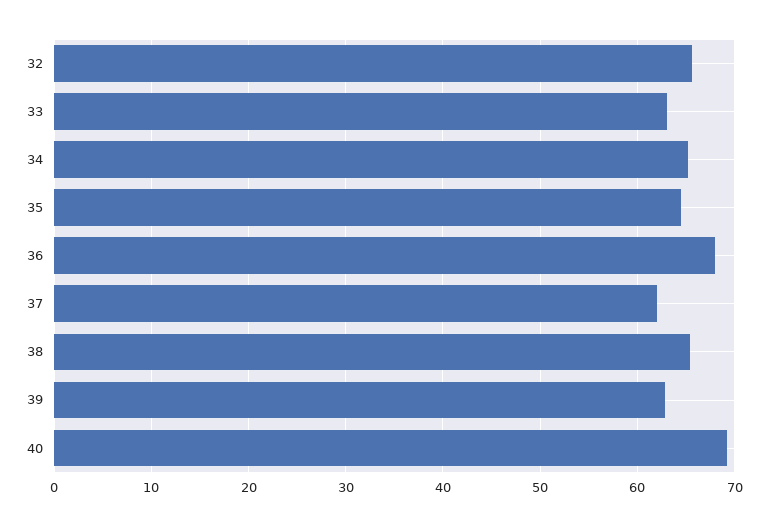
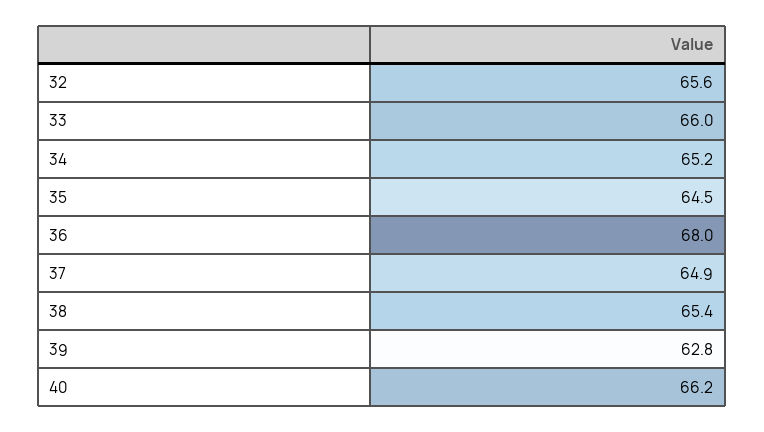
  {
    "32": 65.6,
-   "33": 63,
+   "33": 66,
    "34": 65.2,
    "35": 64.5,
    "36": 68,
-   "37": 62,
+   "37": 64.9,
    "38": 65.4,
    "39": 62.8,
-   "40": 69
+   "40": 66.2
  }

